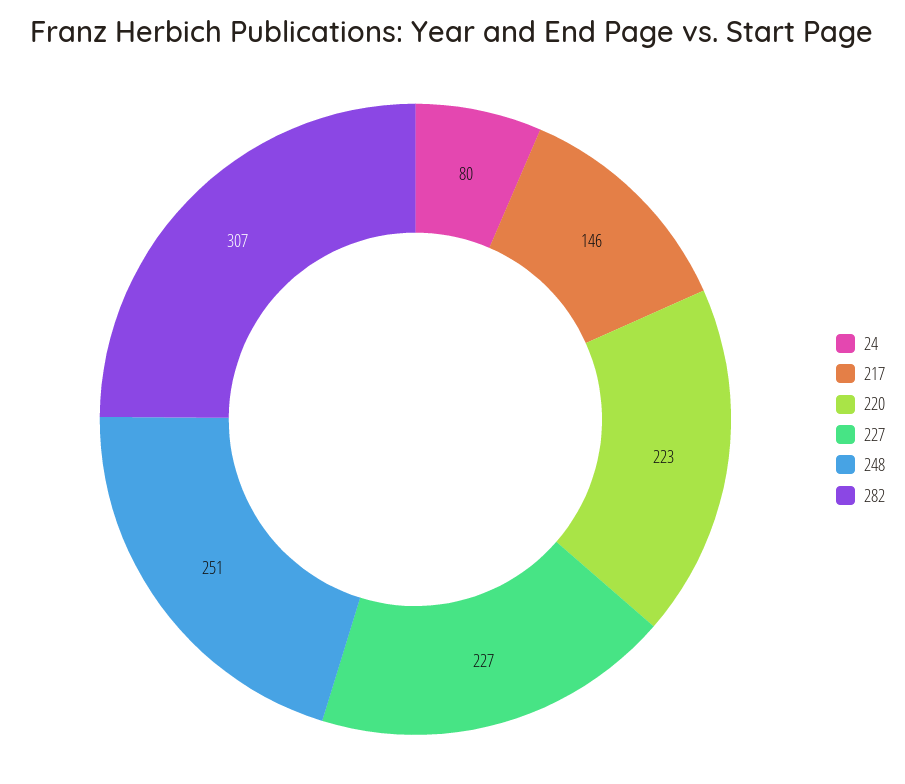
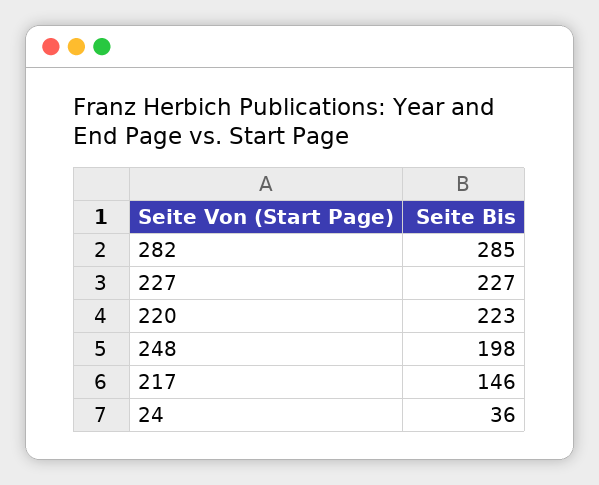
  {
-   "24": 80,
+   "24": 36,
    "217": 146,
    "220": 223,
    "227": 227,
-   "248": 251,
+   "248": 198,
-   "282": 307
+   "282": 285
  }

